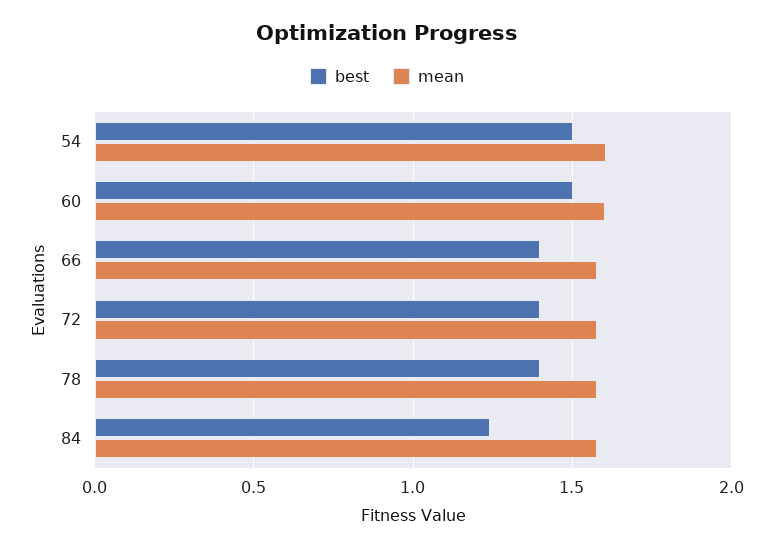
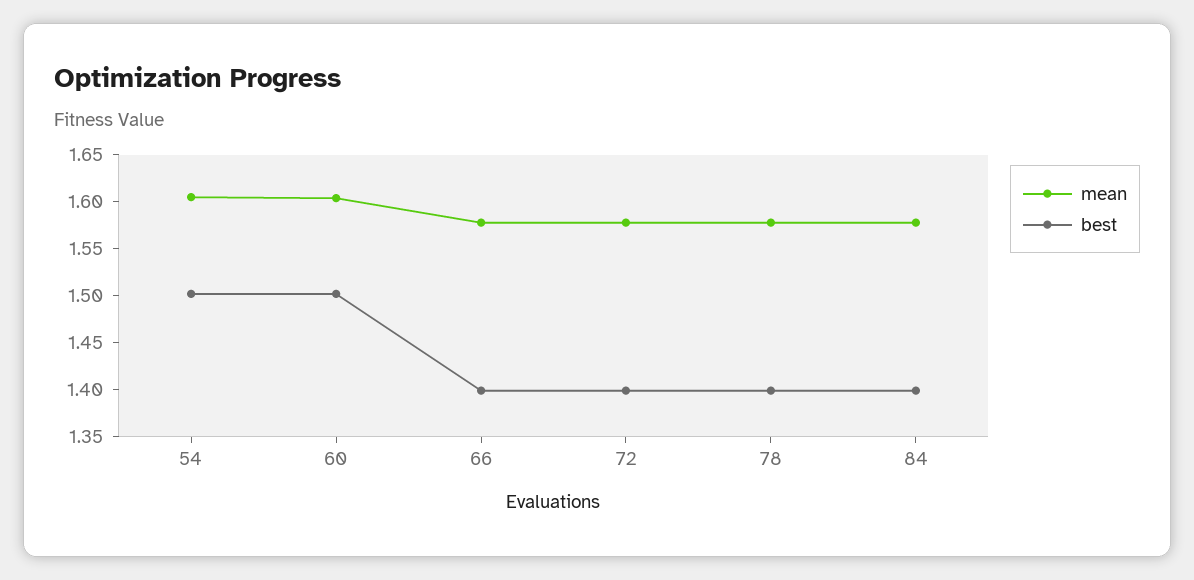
  {
    "best": {
      "54": 1.5,
      "60": 1.5,
      "66": 1.4,
      "72": 1.4,
      "78": 1.4,
-     "84": 1.25
+     "84": 1.4
    },
    "mean": {
      "54": 1.61,
      "60": 1.6,
      "66": 1.58,
      "72": 1.58,
      "78": 1.58,
      "84": 1.58
    }
  }

